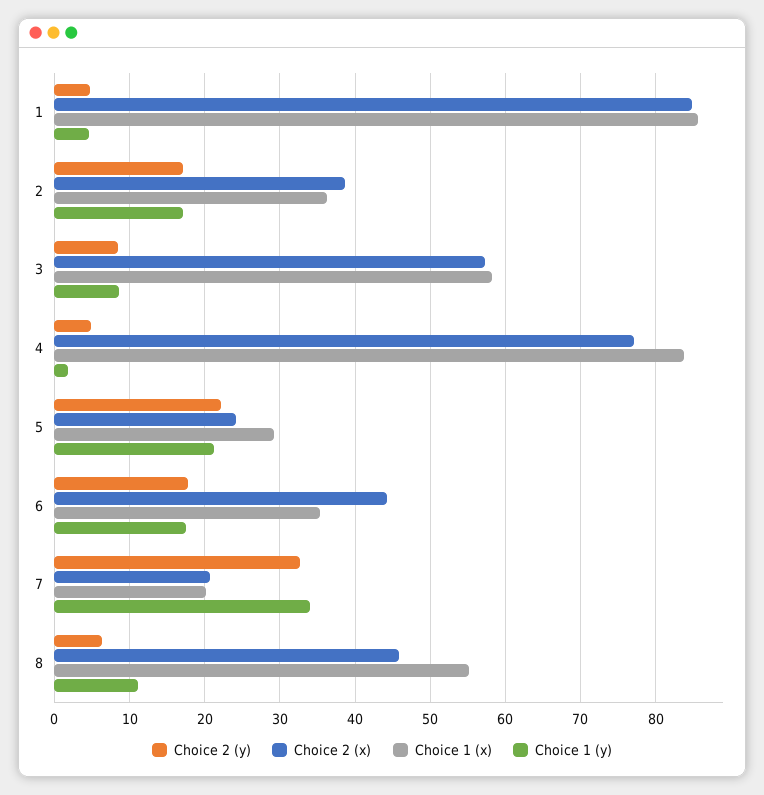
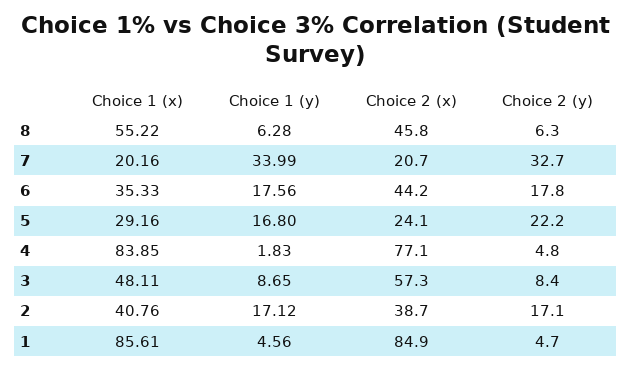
  {
    "Choice 2 (y)": {
      "1": 4.7,
      "2": 17.1,
      "3": 8.4,
      "4": 4.8,
      "5": 22.2,
      "6": 17.8,
      "7": 32.7,
      "8": 6.3
    },
    "Choice 2 (x)": {
      "1": 84.9,
      "2": 38.7,
      "3": 57.3,
      "4": 77.1,
      "5": 24.1,
      "6": 44.2,
      "7": 20.7,
      "8": 45.8
    },
    "Choice 1 (x)": {
      "1": 85.61,
-     "2": 36,
+     "2": 40.76,
-     "3": 58,
+     "3": 48.11,
      "4": 83.85,
      "5": 29.16,
      "6": 35.33,
      "7": 20.16,
      "8": 55.22
    },
    "Choice 1 (y)": {
      "1": 4.56,
      "2": 17.12,
      "3": 8.65,
      "4": 1.83,
-     "5": 21,
+     "5": 16.8,
      "6": 17.56,
      "7": 33.99,
-     "8": 11
+     "8": 6.28
    }
  }

